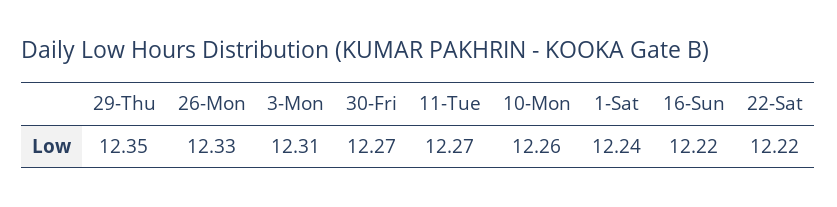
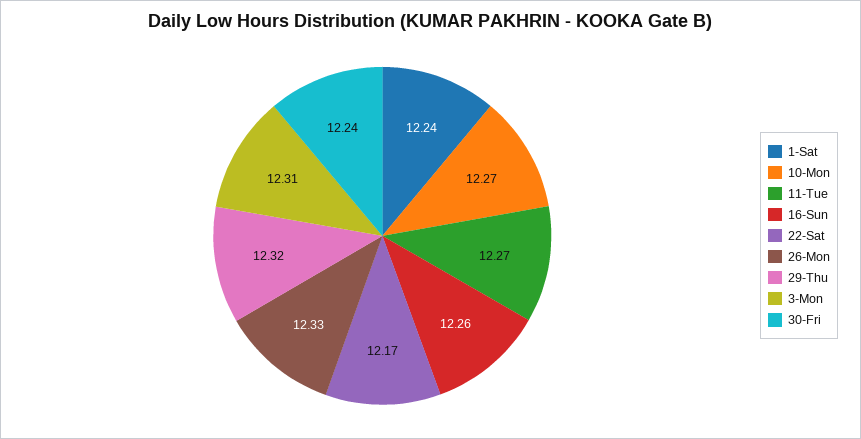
  {
-   "29-Thu": 12.35,
+   "29-Thu": 12.32,
    "26-Mon": 12.33,
    "3-Mon": 12.31,
-   "30-Fri": 12.27,
+   "30-Fri": 12.24,
    "11-Tue": 12.27,
-   "10-Mon": 12.26,
+   "10-Mon": 12.27,
    "1-Sat": 12.24,
-   "16-Sun": 12.22,
+   "16-Sun": 12.26,
-   "22-Sat": 12.22
+   "22-Sat": 12.17
  }

